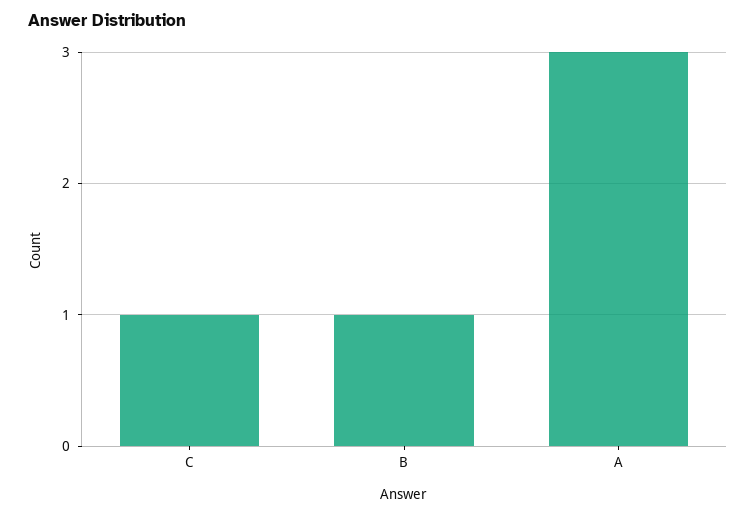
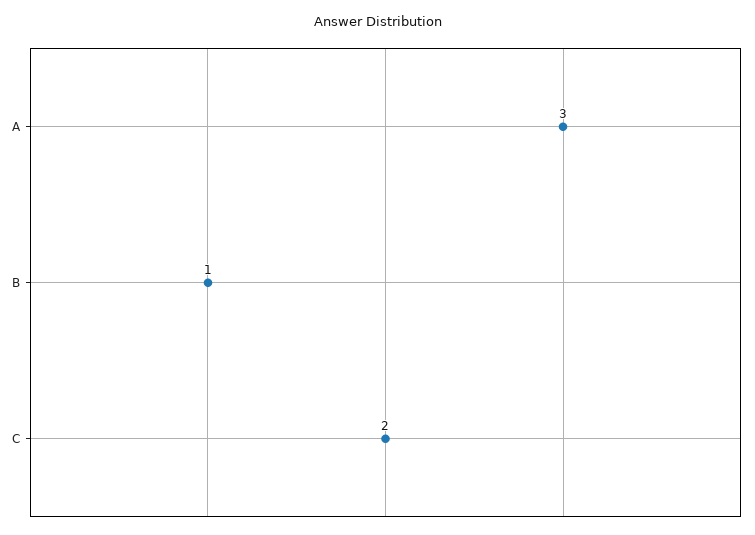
  {
-   "C": 1,
+   "C": 2,
    "B": 1,
    "A": 3
  }

